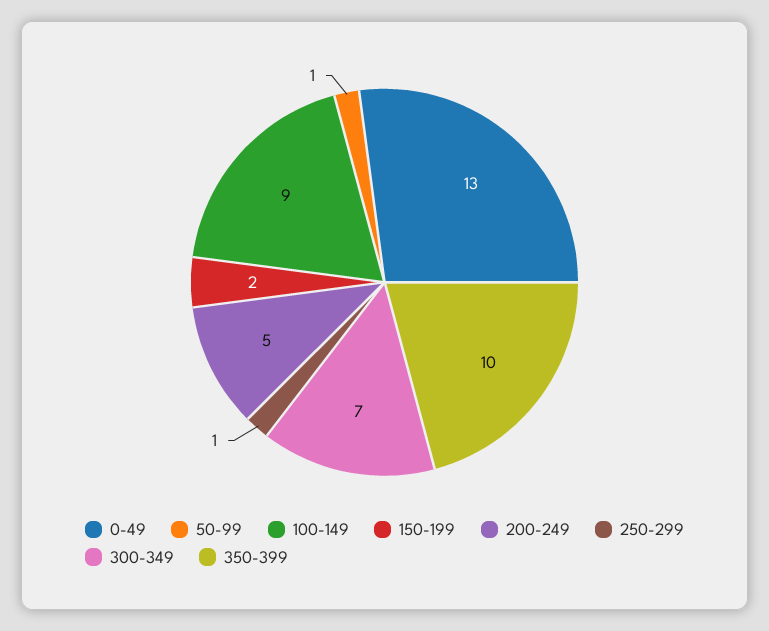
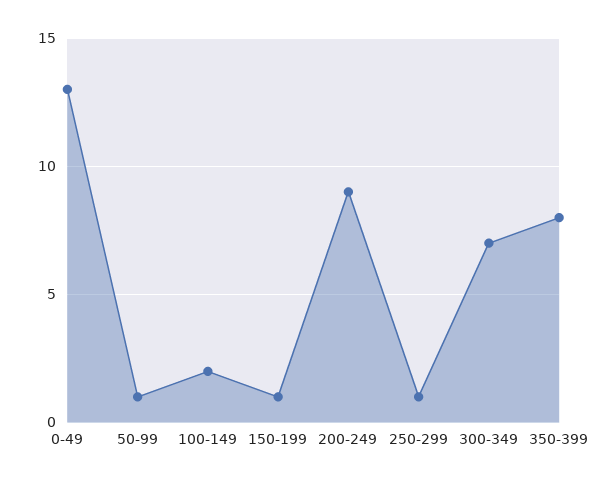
  {
    "0-49": 13,
    "50-99": 1,
-   "100-149": 9,
+   "100-149": 2,
-   "150-199": 2,
+   "150-199": 1,
-   "200-249": 5,
+   "200-249": 9,
    "250-299": 1,
    "300-349": 7,
-   "350-399": 10
+   "350-399": 8
  }

